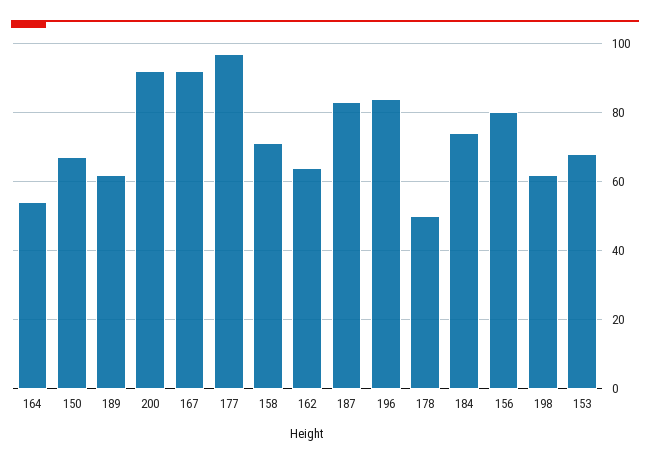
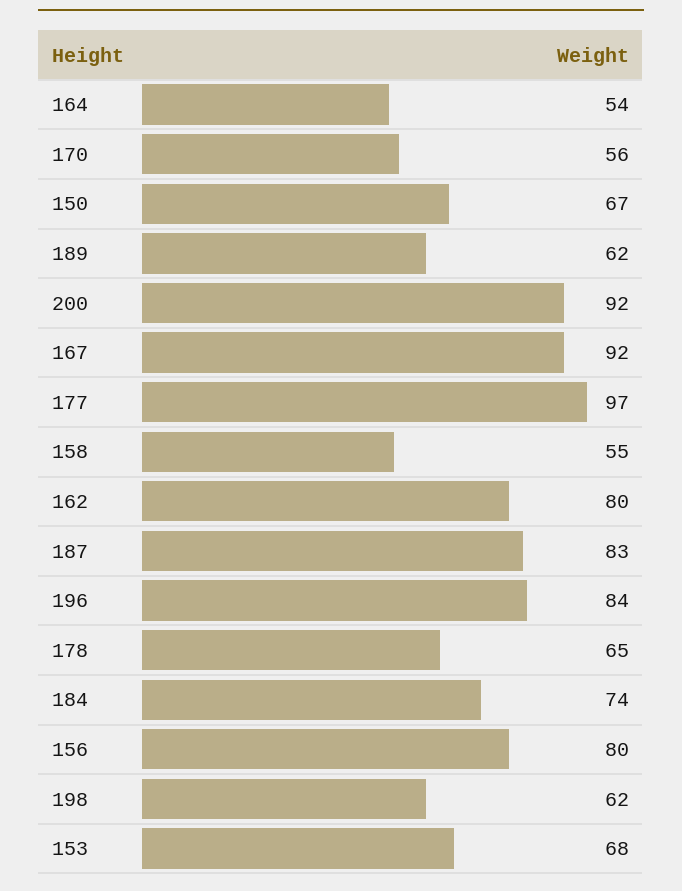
  {
    "164": 54,
    "150": 67,
    "189": 62,
    "200": 92,
    "167": 92,
    "177": 97,
-   "158": 70,
+   "158": 55,
-   "162": 65,
+   "162": 80,
    "187": 83,
    "196": 84,
-   "178": 50,
+   "178": 65,
    "184": 74,
    "156": 80,
    "198": 62,
-   "153": 68
+   "153": 68,
+   "170": 56
  }

